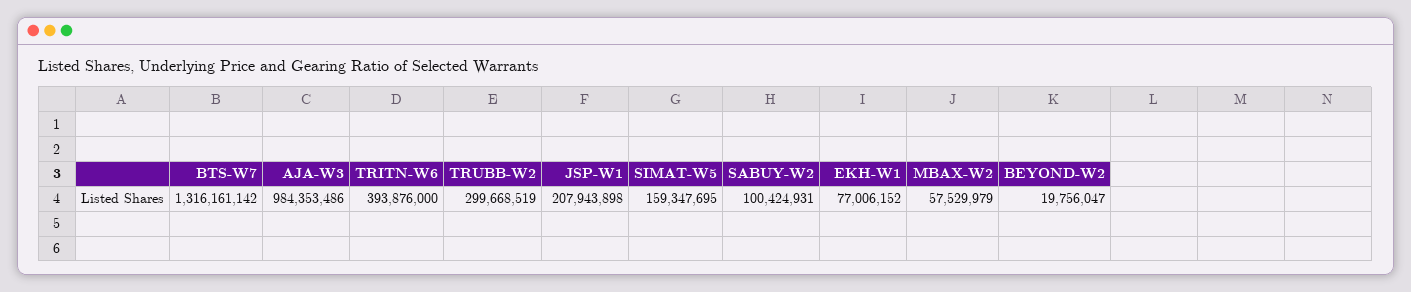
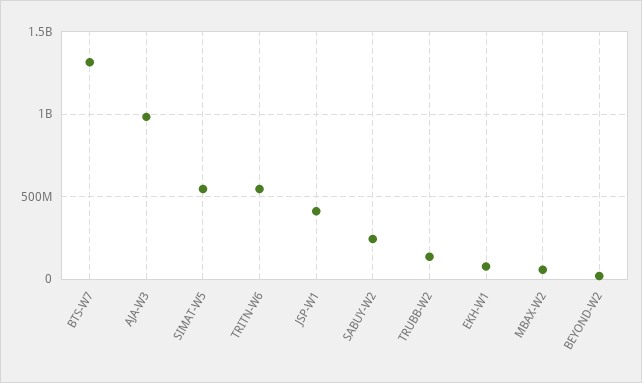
  {
    "BTS-W7": 1316161142,
    "AJA-W3": 984353486,
-   "TRITN-W6": 393876000,
+   "TRITN-W6": 550000000,
-   "TRUBB-W2": 299668519,
+   "TRUBB-W2": 150000000,
-   "JSP-W1": 207943898,
+   "JSP-W1": 400000000,
-   "SIMAT-W5": 159347695,
+   "SIMAT-W5": 550000000,
-   "SABUY-W2": 100424931,
+   "SABUY-W2": 250000000,
    "EKH-W1": 77006152,
    "MBAX-W2": 57529979,
    "BEYOND-W2": 19756047
  }

